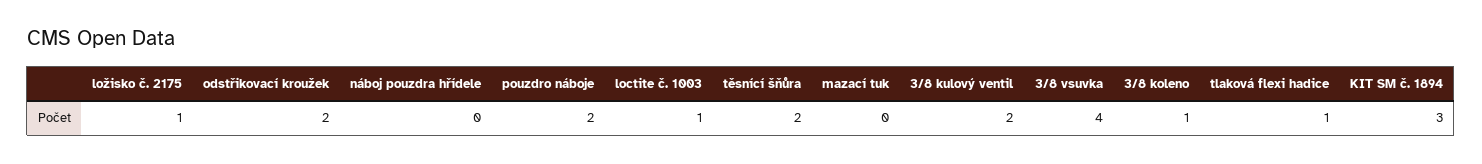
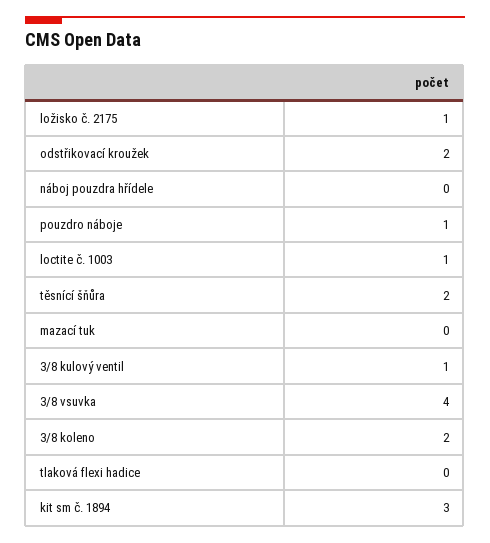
  {
    "ložisko č. 2175": 1,
    "odstřikovací kroužek": 2,
    "náboj pouzdra hřídele": 0,
-   "pouzdro náboje": 2,
+   "pouzdro náboje": 1,
    "loctite č. 1003": 1,
    "těsnící šňůra": 2,
    "mazací tuk": 0,
-   "3/8 kulový ventil": 2,
+   "3/8 kulový ventil": 1,
    "3/8 vsuvka": 4,
-   "3/8 koleno": 1,
+   "3/8 koleno": 2,
-   "tlaková flexi hadice": 1,
+   "tlaková flexi hadice": 0,
    "KIT SM č. 1894": 3
  }

